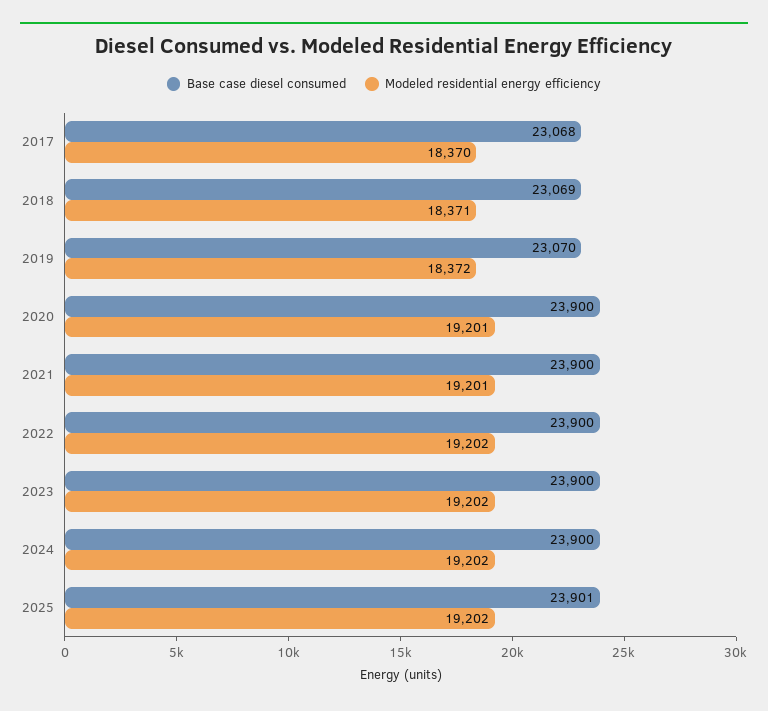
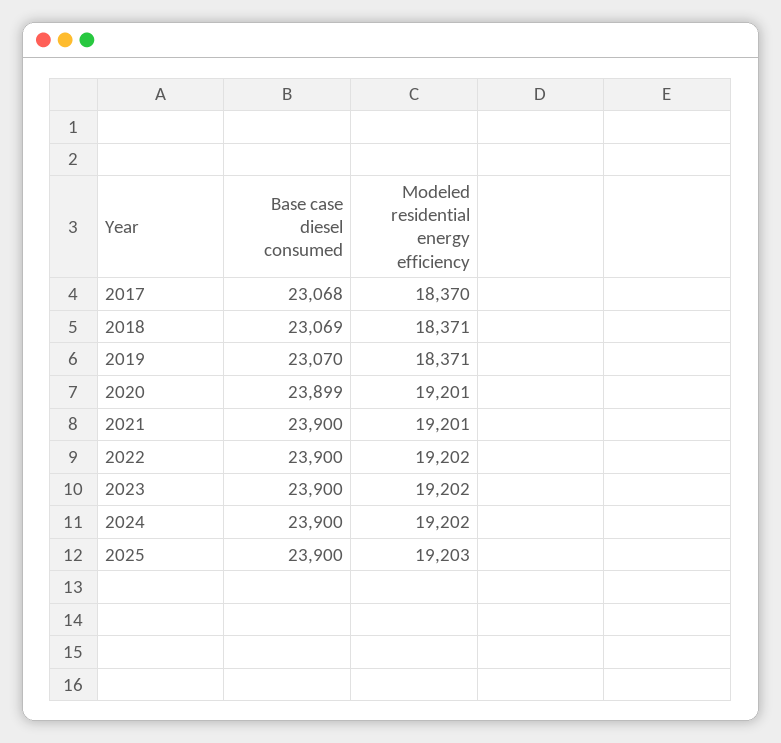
  {
    "Base case diesel consumed": {
      "2017": 23068,
      "2018": 23069,
      "2019": 23070,
-     "2020": 23900,
+     "2020": 23899,
      "2021": 23900,
      "2022": 23900,
      "2023": 23900,
      "2024": 23900,
-     "2025": 23901
+     "2025": 23900
    },
    "Modeled residential energy efficiency": {
      "2017": 18370,
      "2018": 18371,
-     "2019": 18372,
+     "2019": 18371,
      "2020": 19201,
      "2021": 19201,
      "2022": 19202,
      "2023": 19202,
      "2024": 19202,
-     "2025": 19202
+     "2025": 19203
    }
  }

